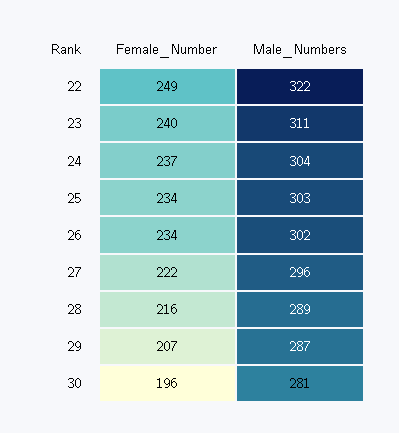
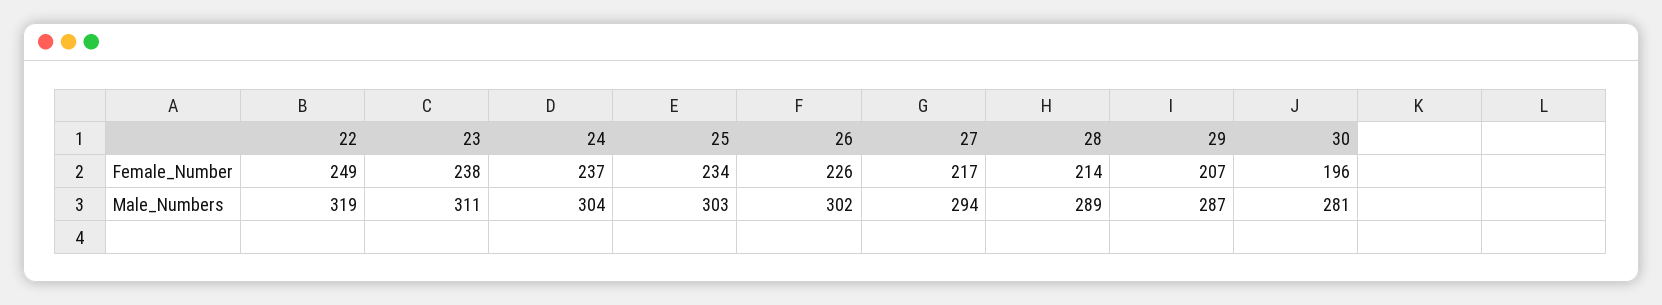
  {
    "Female_Number": {
      "22": 249,
-     "23": 240,
+     "23": 238,
      "24": 237,
      "25": 234,
-     "26": 234,
+     "26": 226,
-     "27": 222,
+     "27": 217,
-     "28": 216,
+     "28": 214,
      "29": 207,
      "30": 196
    },
    "Male_Numbers": {
-     "22": 322,
+     "22": 319,
      "23": 311,
      "24": 304,
      "25": 303,
      "26": 302,
-     "27": 296,
+     "27": 294,
      "28": 289,
      "29": 287,
      "30": 281
    }
  }

